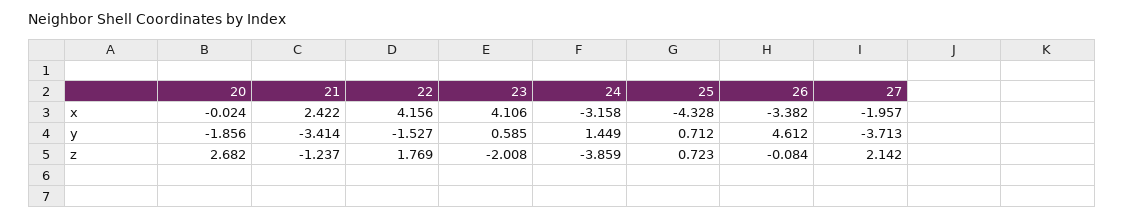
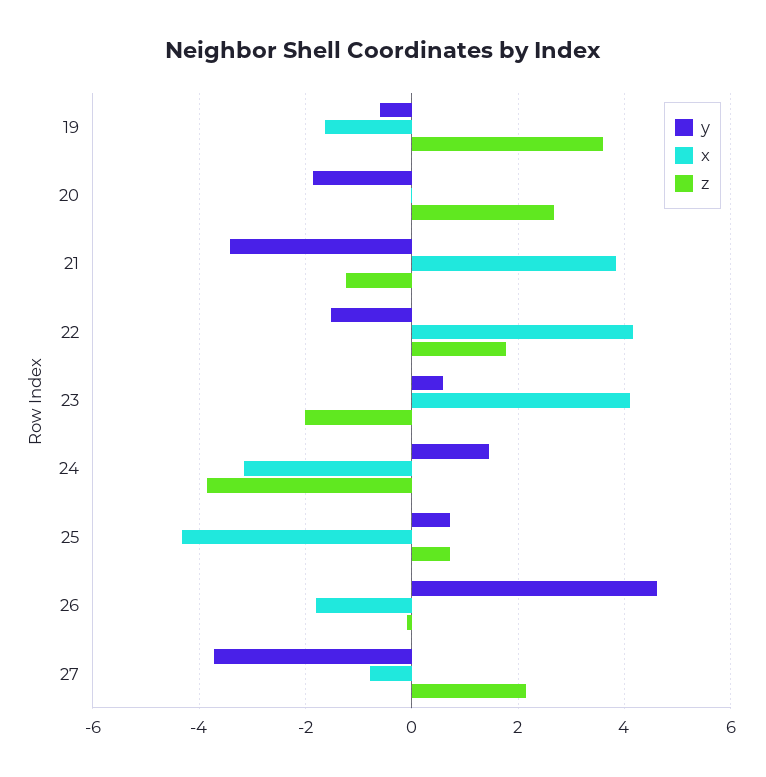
  {
    "x": {
      "20": -0.024,
-     "21": 2.422,
+     "21": 3.8,
      "22": 4.156,
      "23": 4.106,
      "24": -3.158,
      "25": -4.328,
-     "26": -3.382,
+     "26": -1.8,
-     "27": -1.957
+     "27": -0.8,
+     "19": -1.6
    },
    "y": {
      "20": -1.856,
      "21": -3.414,
      "22": -1.527,
      "23": 0.585,
      "24": 1.449,
      "25": 0.712,
      "26": 4.612,
-     "27": -3.713
+     "27": -3.713,
+     "19": -0.6
    },
    "z": {
      "20": 2.682,
      "21": -1.237,
      "22": 1.769,
      "23": -2.008,
      "24": -3.859,
      "25": 0.723,
      "26": -0.084,
-     "27": 2.142
+     "27": 2.142,
+     "19": 3.6
    }
  }

